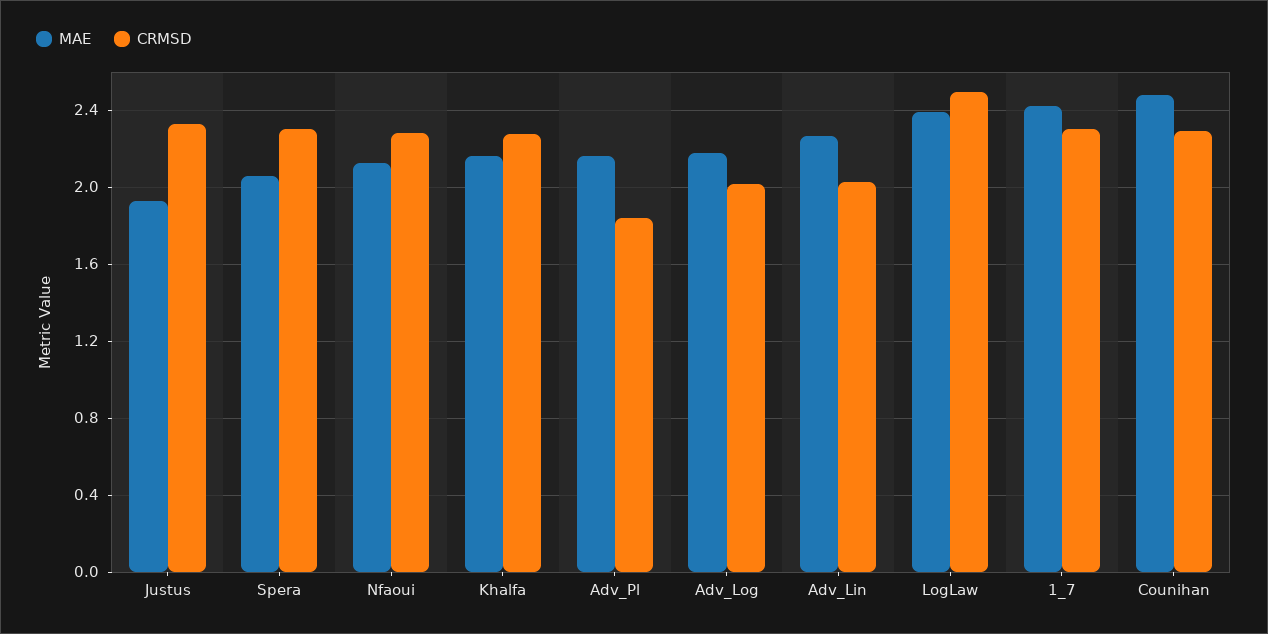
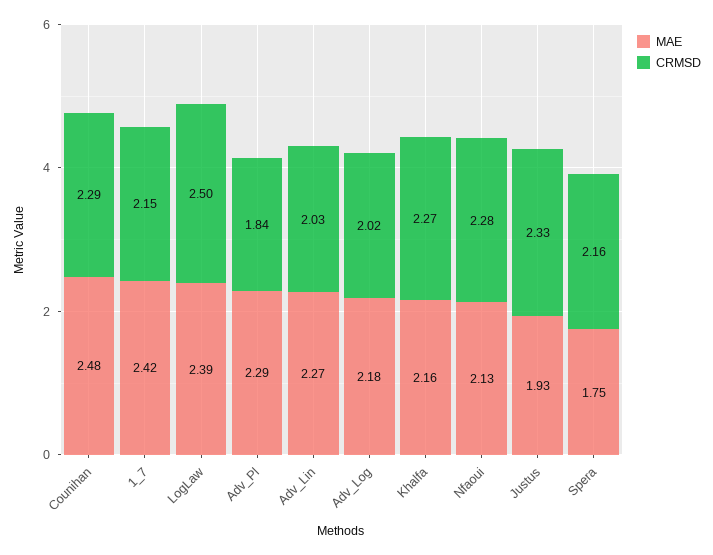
  {
    "MAE": {
      "Justus": 1.93,
-     "Spera": 2.05,
+     "Spera": 1.75,
      "Nfaoui": 2.13,
      "Khalfa": 2.16,
-     "Adv_Pl": 2.15,
+     "Adv_Pl": 2.29,
      "Adv_Log": 2.18,
      "Adv_Lin": 2.27,
      "LogLaw": 2.39,
      "1_7": 2.42,
      "Counihan": 2.48
    },
    "CRMSD": {
      "Justus": 2.33,
-     "Spera": 2.3,
+     "Spera": 2.16,
      "Nfaoui": 2.28,
      "Khalfa": 2.27,
      "Adv_Pl": 1.84,
      "Adv_Log": 2.02,
      "Adv_Lin": 2.03,
      "LogLaw": 2.5,
-     "1_7": 2.3,
+     "1_7": 2.15,
      "Counihan": 2.29
    }
  }

